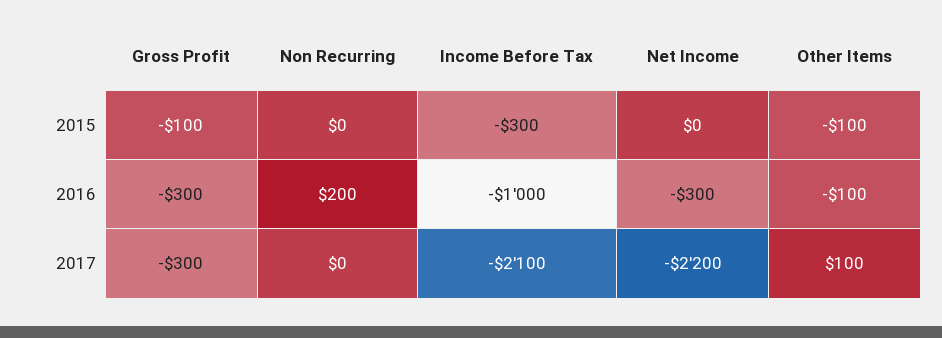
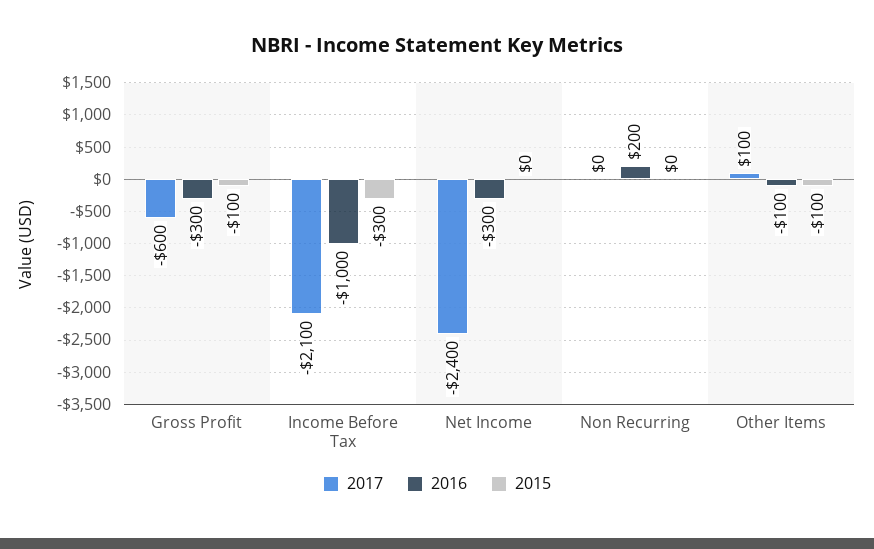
  {
    "2015": {
      "Gross Profit": -100,
      "Non Recurring": 0,
      "Income Before Tax": -300,
      "Net Income": 0,
      "Other Items": -100
    },
    "2016": {
      "Gross Profit": -300,
      "Non Recurring": 200,
      "Income Before Tax": -1000,
      "Net Income": -300,
      "Other Items": -100
    },
    "2017": {
-     "Gross Profit": -300,
+     "Gross Profit": -600,
      "Non Recurring": 0,
      "Income Before Tax": -2100,
-     "Net Income": -2200,
+     "Net Income": -2400,
      "Other Items": 100
    }
  }

